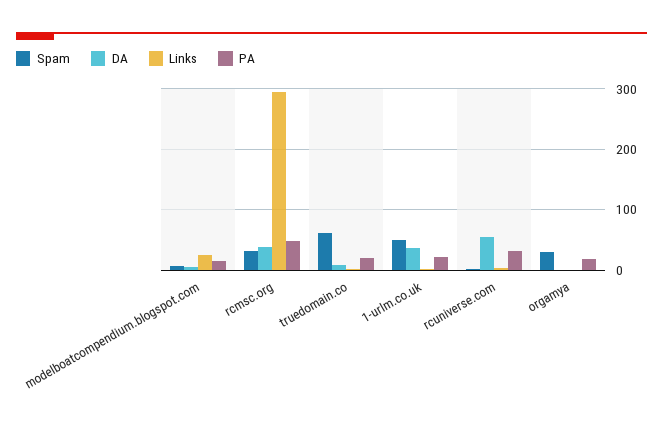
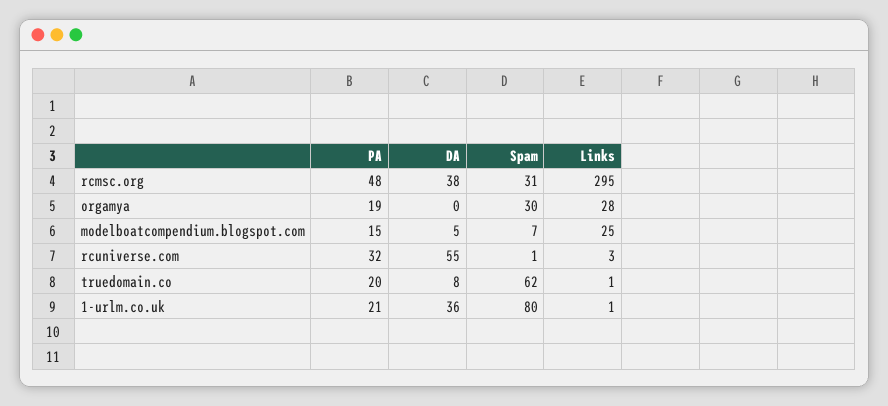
  {
    "Spam": {
      "modelboatcompendium.blogspot.com": 7,
      "rcmsc.org": 31,
      "truedomain.co": 62,
-     "1-urlm.co.uk": 50,
+     "1-urlm.co.uk": 80,
      "rcuniverse.com": 1,
      "orgamya": 30
    },
    "DA": {
      "modelboatcompendium.blogspot.com": 5,
      "rcmsc.org": 38,
      "truedomain.co": 8,
      "1-urlm.co.uk": 36,
      "rcuniverse.com": 55,
      "orgamya": 0
    },
    "Links": {
      "modelboatcompendium.blogspot.com": 25,
      "rcmsc.org": 295,
      "truedomain.co": 1,
      "1-urlm.co.uk": 1,
      "rcuniverse.com": 3,
-     "orgamya": 0
+     "orgamya": 28
    },
    "PA": {
      "modelboatcompendium.blogspot.com": 15,
      "rcmsc.org": 48,
      "truedomain.co": 20,
      "1-urlm.co.uk": 21,
      "rcuniverse.com": 32,
      "orgamya": 19
    }
  }

